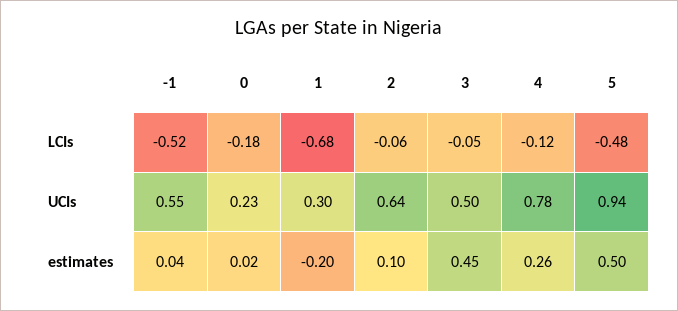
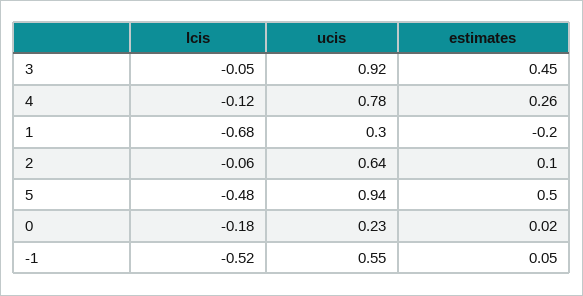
  {
    "-1": {
      "LCIs": -0.52,
      "UCIs": 0.55,
-     "estimates": 0.04
+     "estimates": 0.05
    },
    "0": {
      "LCIs": -0.18,
      "UCIs": 0.23,
      "estimates": 0.02
    },
    "1": {
      "LCIs": -0.68,
      "UCIs": 0.3,
      "estimates": -0.2
    },
    "2": {
      "LCIs": -0.06,
      "UCIs": 0.64,
      "estimates": 0.1
    },
    "3": {
      "LCIs": -0.05,
-     "UCIs": 0.5,
+     "UCIs": 0.92,
      "estimates": 0.45
    },
    "4": {
      "LCIs": -0.12,
      "UCIs": 0.78,
      "estimates": 0.26
    },
    "5": {
      "LCIs": -0.48,
      "UCIs": 0.94,
      "estimates": 0.5
    }
  }

